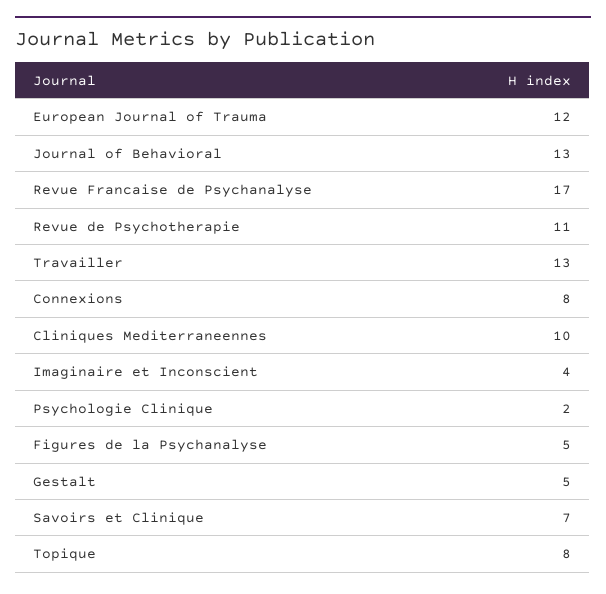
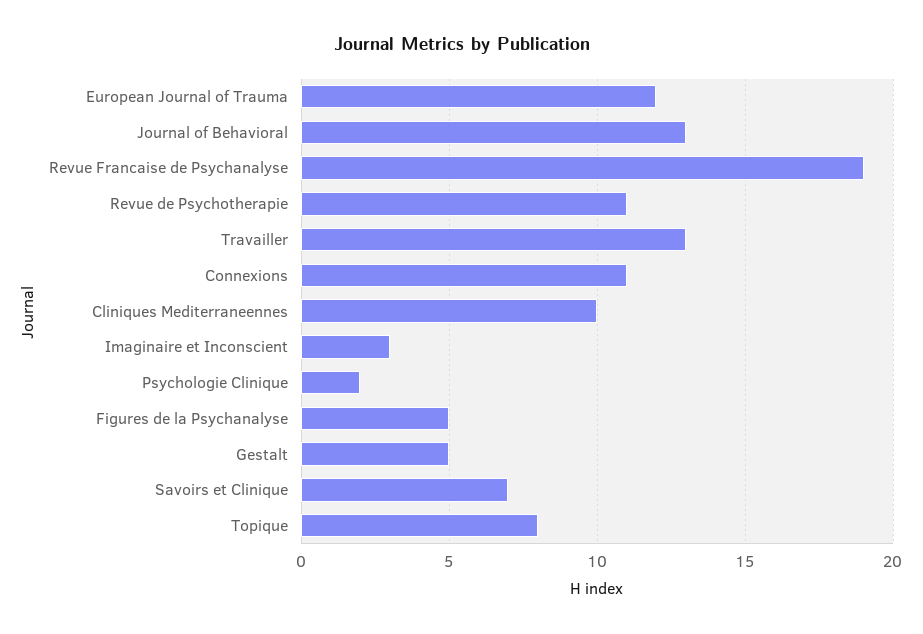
  {
    "European Journal of Trauma": 12,
    "Journal of Behavioral": 13,
-   "Revue Francaise de Psychanalyse": 17,
+   "Revue Francaise de Psychanalyse": 19,
    "Revue de Psychotherapie": 11,
    "Travailler": 13,
-   "Connexions": 8,
+   "Connexions": 11,
    "Cliniques Mediterraneennes": 10,
-   "Imaginaire et Inconscient": 4,
+   "Imaginaire et Inconscient": 3,
    "Psychologie Clinique": 2,
    "Figures de la Psychanalyse": 5,
    "Gestalt": 5,
    "Savoirs et Clinique": 7,
    "Topique": 8
  }

